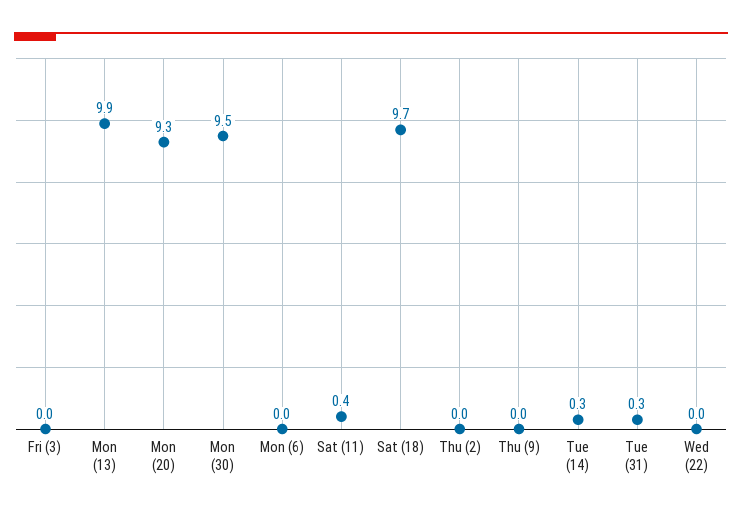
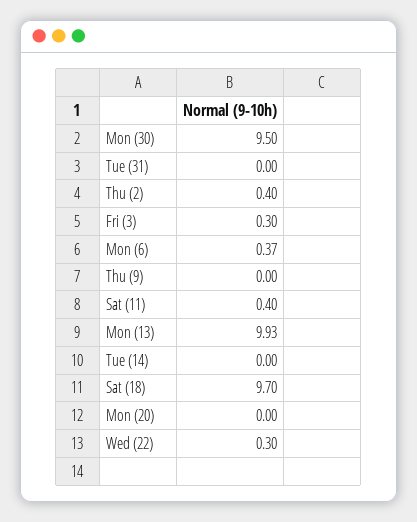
  {
-   "Fri (3)": 0,
+   "Fri (3)": 0.3,
    "Mon (13)": 9.93,
-   "Mon (20)": 9.3,
+   "Mon (20)": 0,
    "Mon (30)": 9.5,
-   "Mon (6)": 0,
+   "Mon (6)": 0.37,
    "Sat (11)": 0.4,
    "Sat (18)": 9.7,
-   "Thu (2)": 0,
+   "Thu (2)": 0.4,
    "Thu (9)": 0,
-   "Tue (14)": 0.3,
+   "Tue (14)": 0,
-   "Tue (31)": 0.3,
+   "Tue (31)": 0,
-   "Wed (22)": 0
+   "Wed (22)": 0.3
  }

